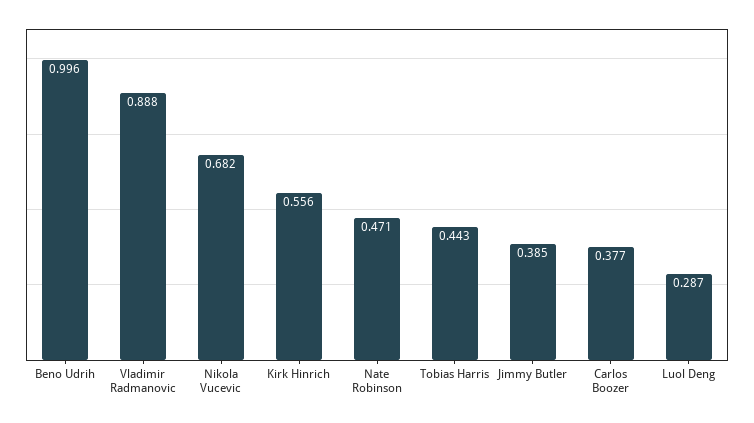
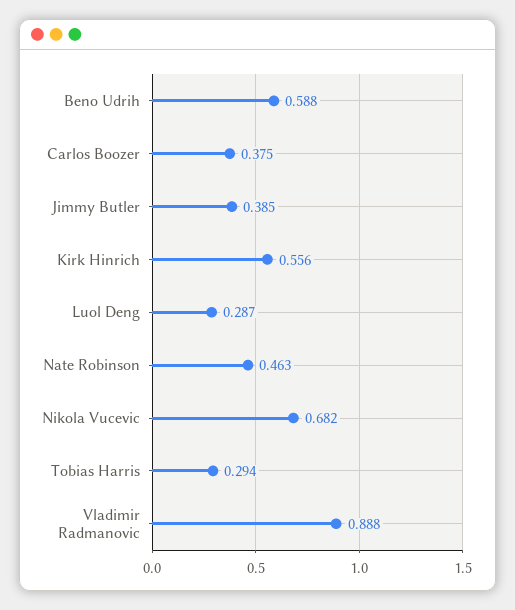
  {
-   "Beno Udrih": 0.996,
+   "Beno Udrih": 0.588,
    "Vladimir Radmanovic": 0.888,
    "Nikola Vucevic": 0.682,
    "Kirk Hinrich": 0.556,
-   "Nate Robinson": 0.471,
+   "Nate Robinson": 0.463,
-   "Tobias Harris": 0.443,
+   "Tobias Harris": 0.294,
    "Jimmy Butler": 0.385,
-   "Carlos Boozer": 0.377,
+   "Carlos Boozer": 0.375,
    "Luol Deng": 0.287
  }

